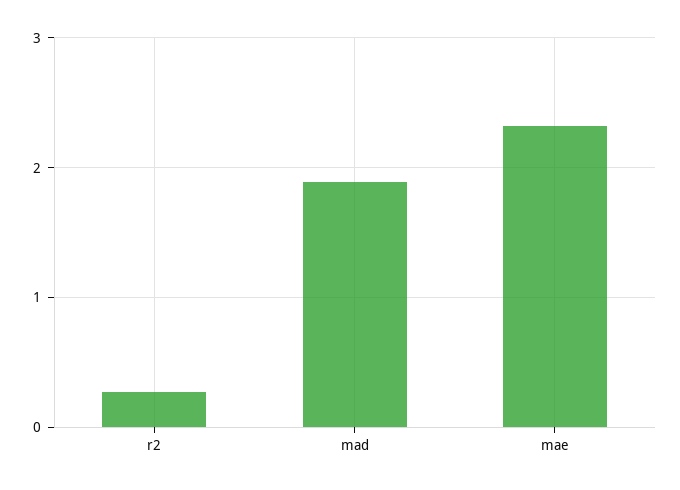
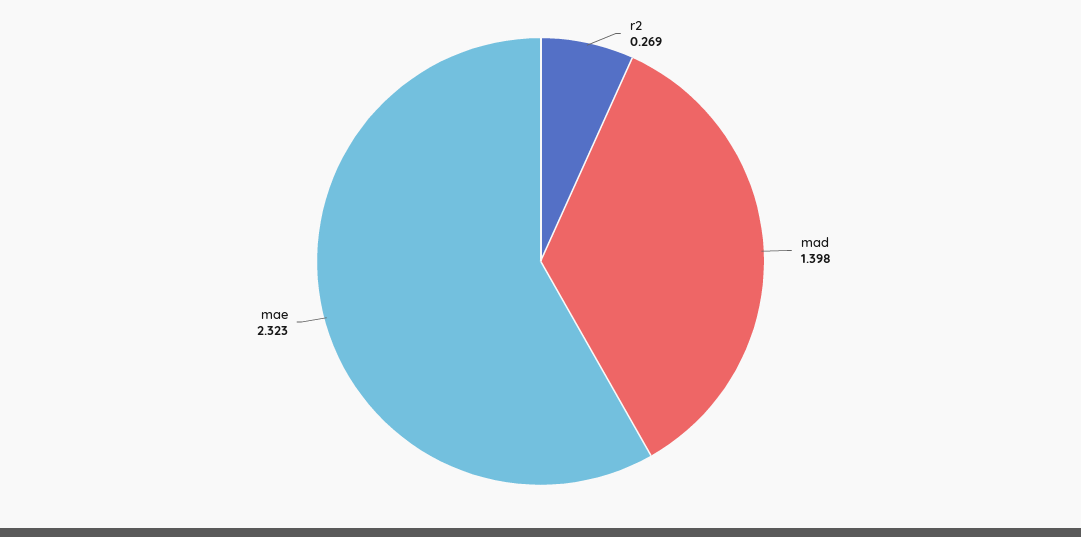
  {
    "r2": 0.269,
-   "mad": 1.9,
+   "mad": 1.398,
    "mae": 2.323
  }

